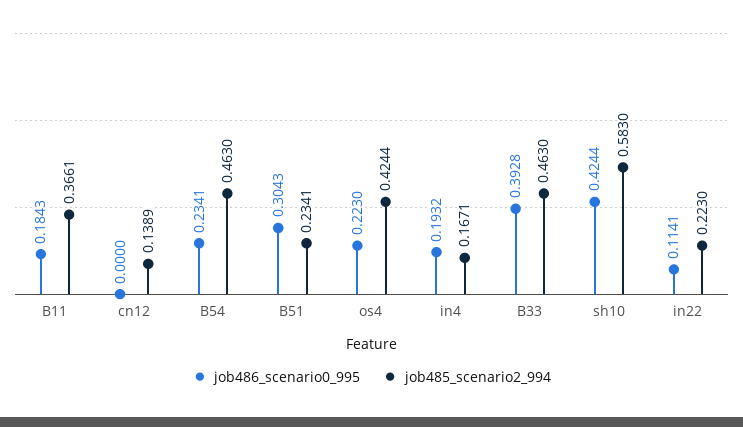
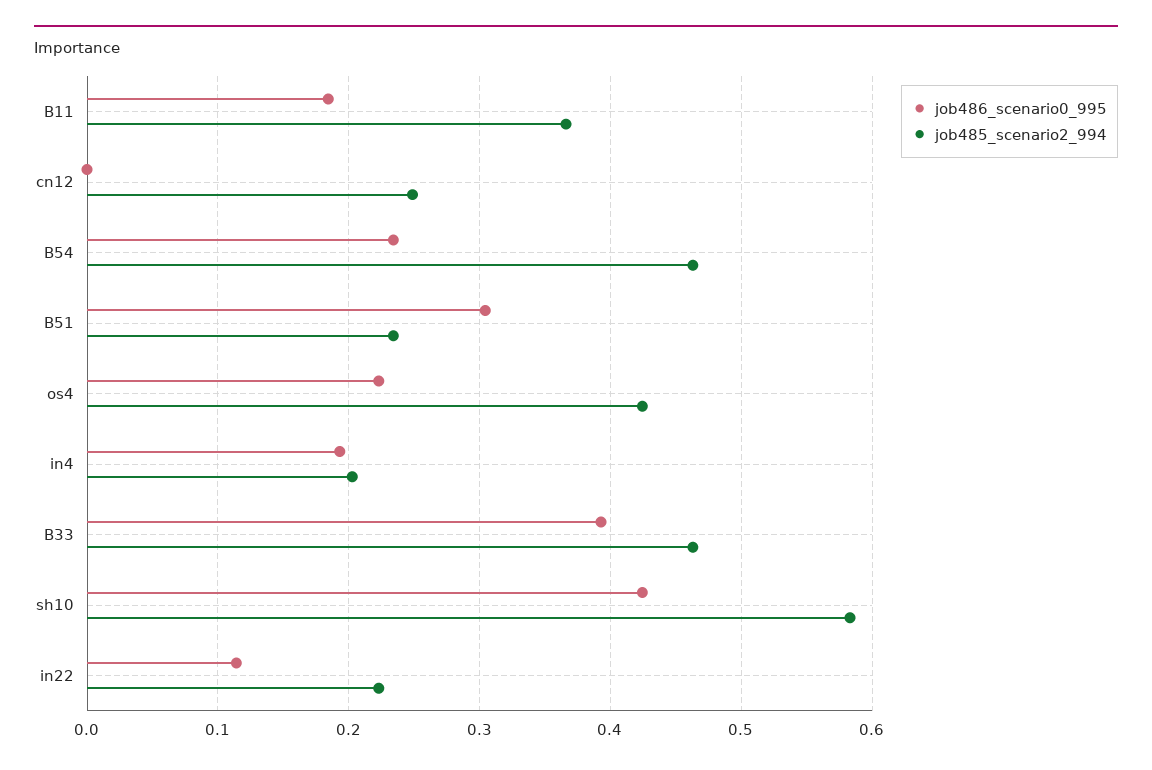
  {
    "job486_scenario0_995": {
      "B11": 0.1843,
      "cn12": 0,
      "B54": 0.2341,
      "B51": 0.3043,
      "os4": 0.223,
      "in4": 0.1932,
      "B33": 0.3928,
      "sh10": 0.4244,
      "in22": 0.1141
    },
    "job485_scenario2_994": {
      "B11": 0.3661,
-     "cn12": 0.1389,
+     "cn12": 0.25,
      "B54": 0.463,
      "B51": 0.2341,
      "os4": 0.4244,
-     "in4": 0.1671,
+     "in4": 0.2,
      "B33": 0.463,
      "sh10": 0.583,
      "in22": 0.223
    }
  }

